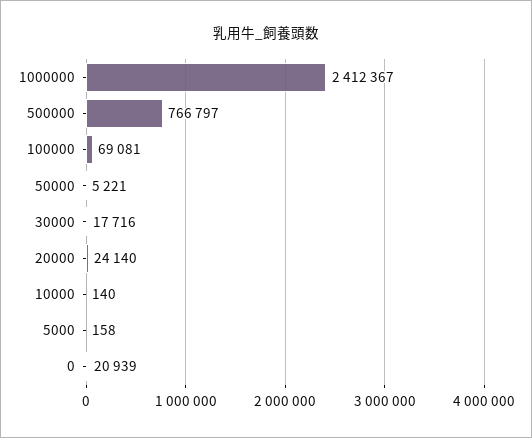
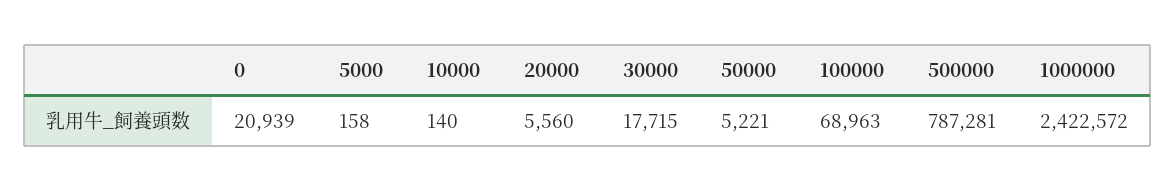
  {
-   "1000000": 2412367,
+   "1000000": 2422572,
-   "500000": 766797,
+   "500000": 787281,
-   "100000": 69081,
+   "100000": 68963,
    "50000": 5221,
-   "30000": 17716,
+   "30000": 17715,
-   "20000": 24140,
+   "20000": 5560,
    "10000": 140,
    "5000": 158,
    "0": 20939
  }

